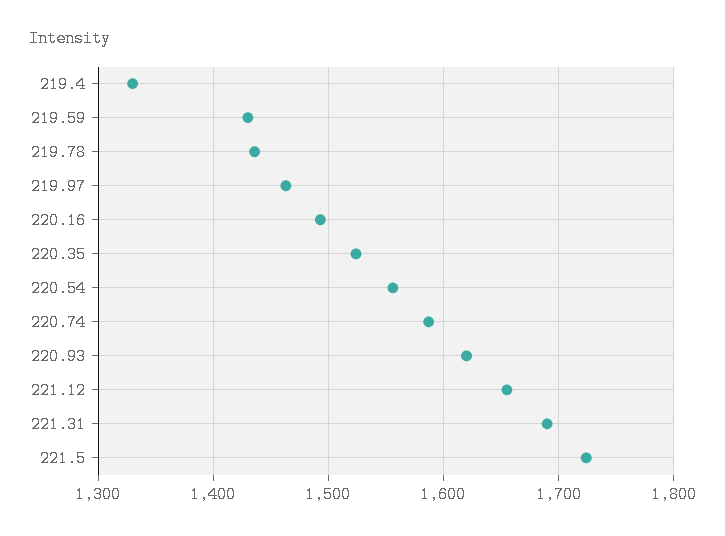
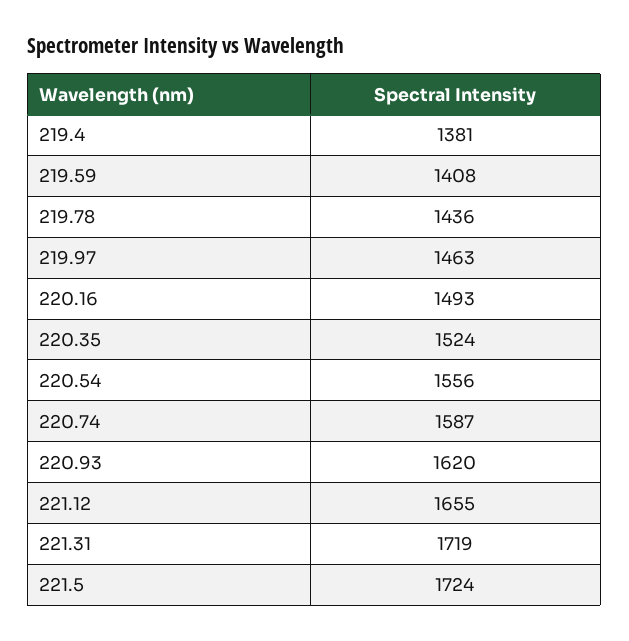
  {
-   "219.4": 1330,
+   "219.4": 1381,
-   "219.59": 1430,
+   "219.59": 1408,
    "219.78": 1436,
    "219.97": 1463,
    "220.16": 1493,
    "220.35": 1524,
    "220.54": 1556,
    "220.74": 1587,
    "220.93": 1620,
    "221.12": 1655,
-   "221.31": 1690,
+   "221.31": 1719,
    "221.5": 1724
  }

